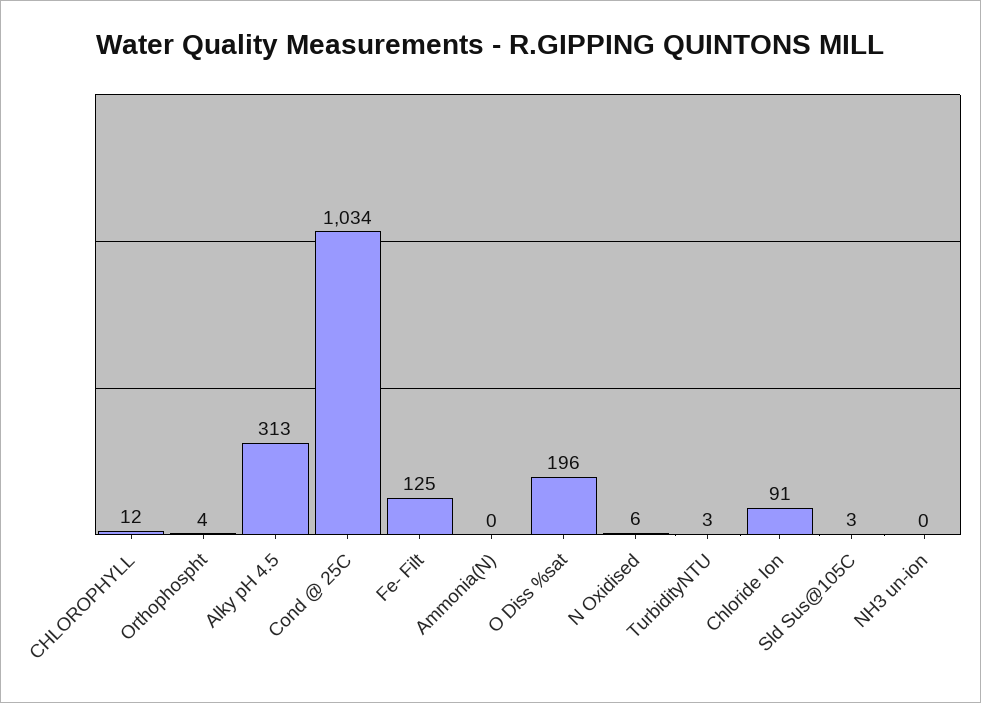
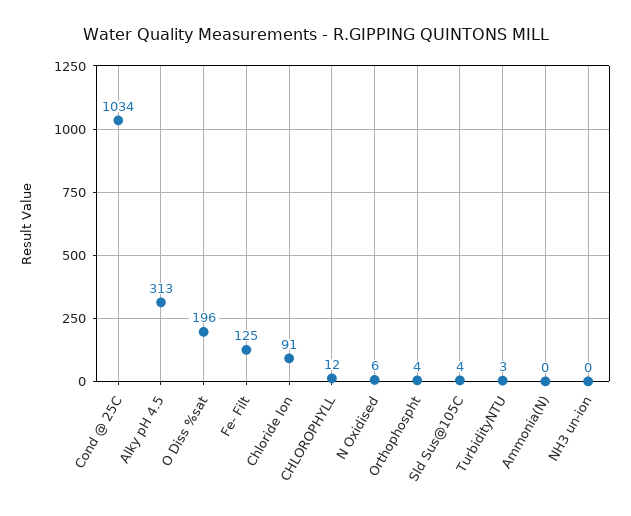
  {
    "CHLOROPHYLL": 12,
    "Orthophospht": 4,
    "Alky pH 4.5": 313,
    "Cond @ 25C": 1034,
    "Fe- Filt": 125,
    "Ammonia(N)": 0,
    "O Diss %sat": 196,
    "N Oxidised": 6,
    "TurbidityNTU": 3,
    "Chloride Ion": 91,
-   "Sld Sus@105C": 3,
+   "Sld Sus@105C": 4,
    "NH3 un-ion": 0
  }

